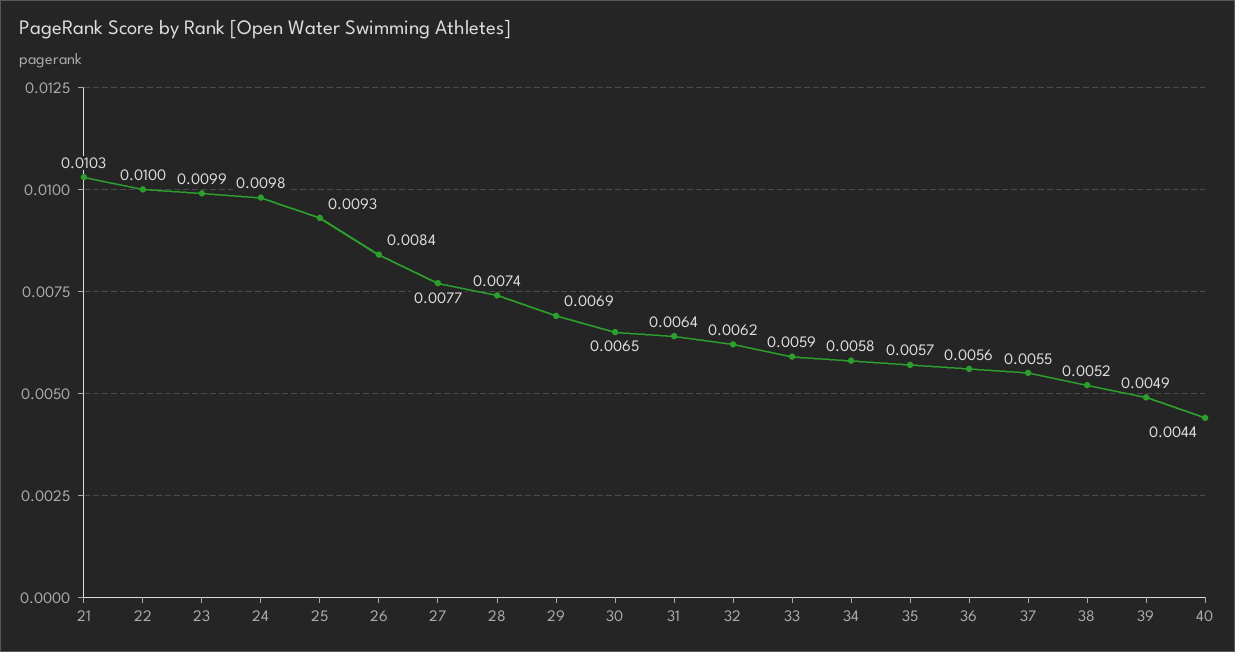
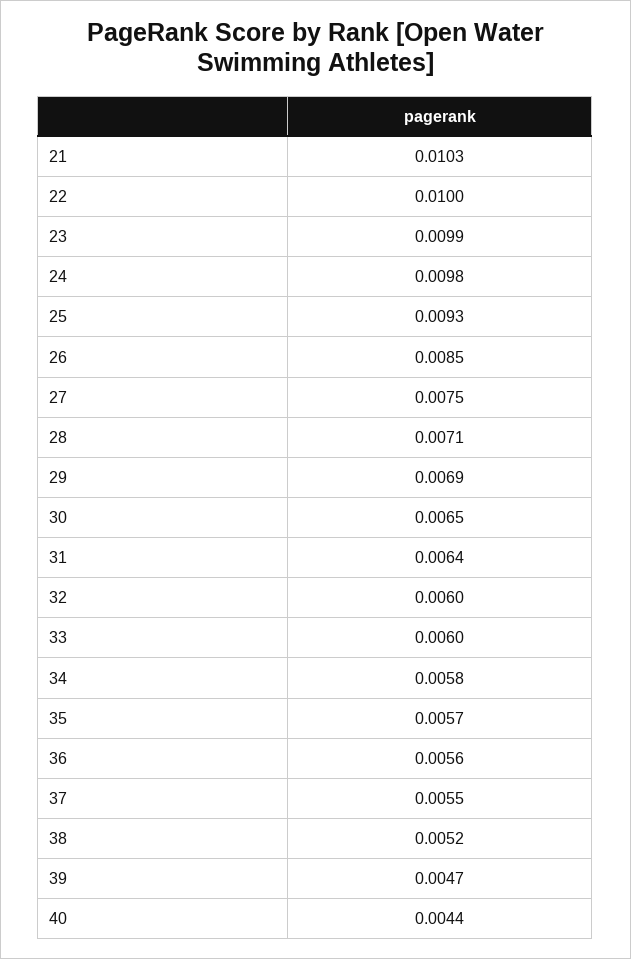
  {
    "21": 0.0103,
    "22": 0.01,
    "23": 0.0099,
    "24": 0.0098,
    "25": 0.0093,
-   "26": 0.0084,
+   "26": 0.0085,
-   "27": 0.0077,
+   "27": 0.0075,
-   "28": 0.0074,
+   "28": 0.0071,
    "29": 0.0069,
    "30": 0.0065,
    "31": 0.0064,
-   "32": 0.0062,
+   "32": 0.006,
-   "33": 0.0059,
+   "33": 0.006,
    "34": 0.0058,
    "35": 0.0057,
    "36": 0.0056,
    "37": 0.0055,
    "38": 0.0052,
-   "39": 0.0049,
+   "39": 0.0047,
    "40": 0.0044
  }

